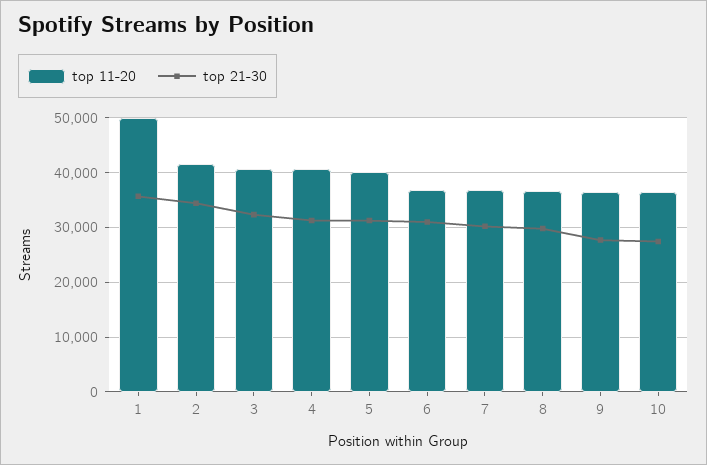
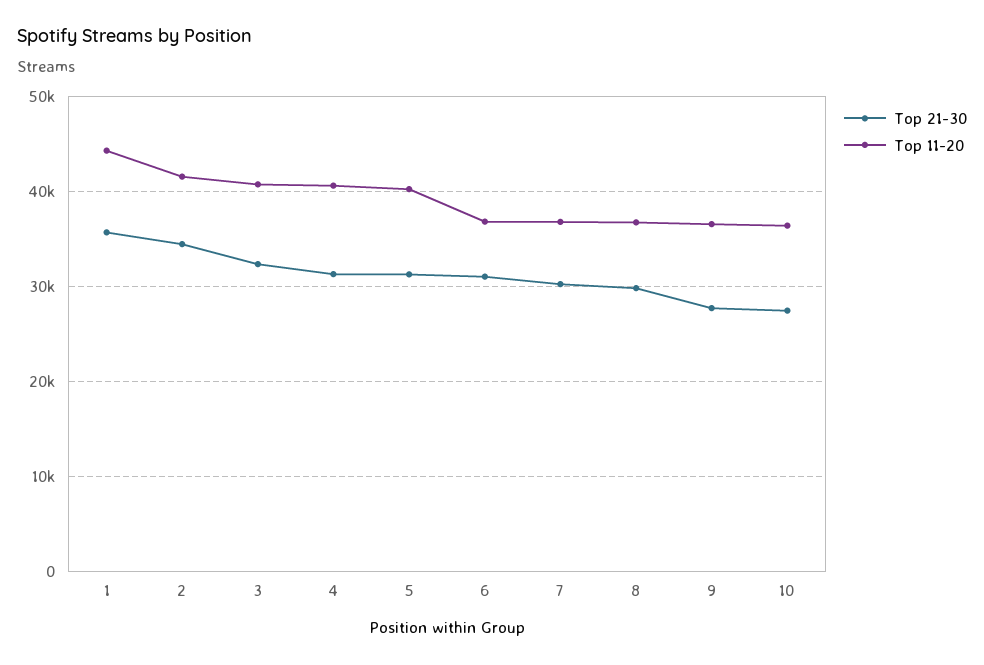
  {
    "top 11-20": {
-     "1": 50000,
+     "1": 44000,
      "2": 42000,
      "3": 41000,
      "4": 41000,
      "5": 40000,
      "6": 37000,
      "7": 37000,
      "8": 37000,
      "9": 37000,
      "10": 36000
    },
    "top 21-30": {
      "1": 36000,
      "2": 34000,
      "3": 32000,
      "4": 31000,
      "5": 31000,
      "6": 31000,
      "7": 30000,
      "8": 30000,
      "9": 28000,
      "10": 27000
    }
  }

